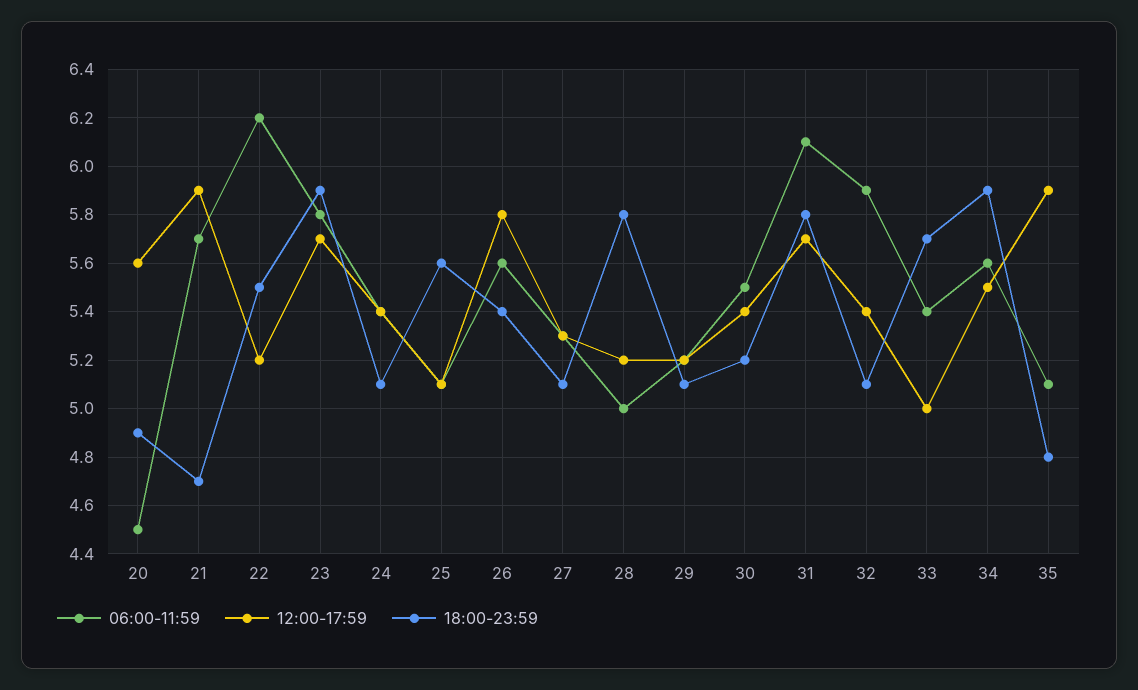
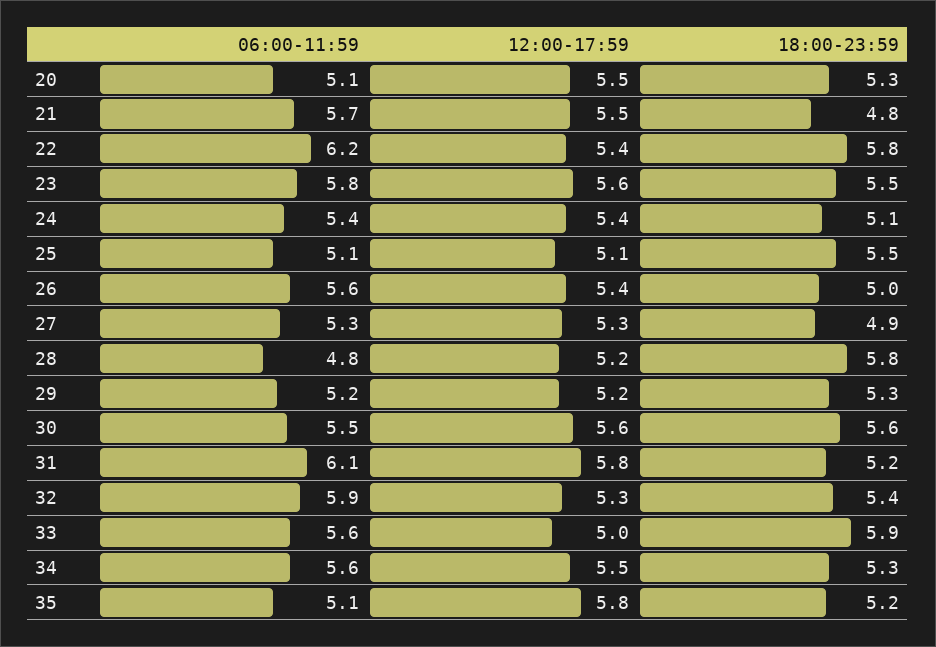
  {
    "06:00-11:59": {
-     "20": 4.5,
+     "20": 5.1,
      "21": 5.7,
      "22": 6.2,
      "23": 5.8,
      "24": 5.4,
      "25": 5.1,
      "26": 5.6,
      "27": 5.3,
-     "28": 5,
+     "28": 4.8,
      "29": 5.2,
      "30": 5.5,
      "31": 6.1,
      "32": 5.9,
-     "33": 5.4,
+     "33": 5.6,
      "34": 5.6,
      "35": 5.1
    },
    "12:00-17:59": {
-     "20": 5.6,
+     "20": 5.5,
-     "21": 5.9,
+     "21": 5.5,
-     "22": 5.2,
+     "22": 5.4,
-     "23": 5.7,
+     "23": 5.6,
      "24": 5.4,
      "25": 5.1,
-     "26": 5.8,
+     "26": 5.4,
      "27": 5.3,
      "28": 5.2,
      "29": 5.2,
-     "30": 5.4,
+     "30": 5.6,
-     "31": 5.7,
+     "31": 5.8,
-     "32": 5.4,
+     "32": 5.3,
      "33": 5,
      "34": 5.5,
-     "35": 5.9
+     "35": 5.8
    },
    "18:00-23:59": {
-     "20": 4.9,
+     "20": 5.3,
-     "21": 4.7,
+     "21": 4.8,
-     "22": 5.5,
+     "22": 5.8,
-     "23": 5.9,
+     "23": 5.5,
      "24": 5.1,
-     "25": 5.6,
+     "25": 5.5,
-     "26": 5.4,
+     "26": 5,
-     "27": 5.1,
+     "27": 4.9,
      "28": 5.8,
-     "29": 5.1,
+     "29": 5.3,
-     "30": 5.2,
+     "30": 5.6,
-     "31": 5.8,
+     "31": 5.2,
-     "32": 5.1,
+     "32": 5.4,
-     "33": 5.7,
+     "33": 5.9,
-     "34": 5.9,
+     "34": 5.3,
-     "35": 4.8
+     "35": 5.2
    }
  }

